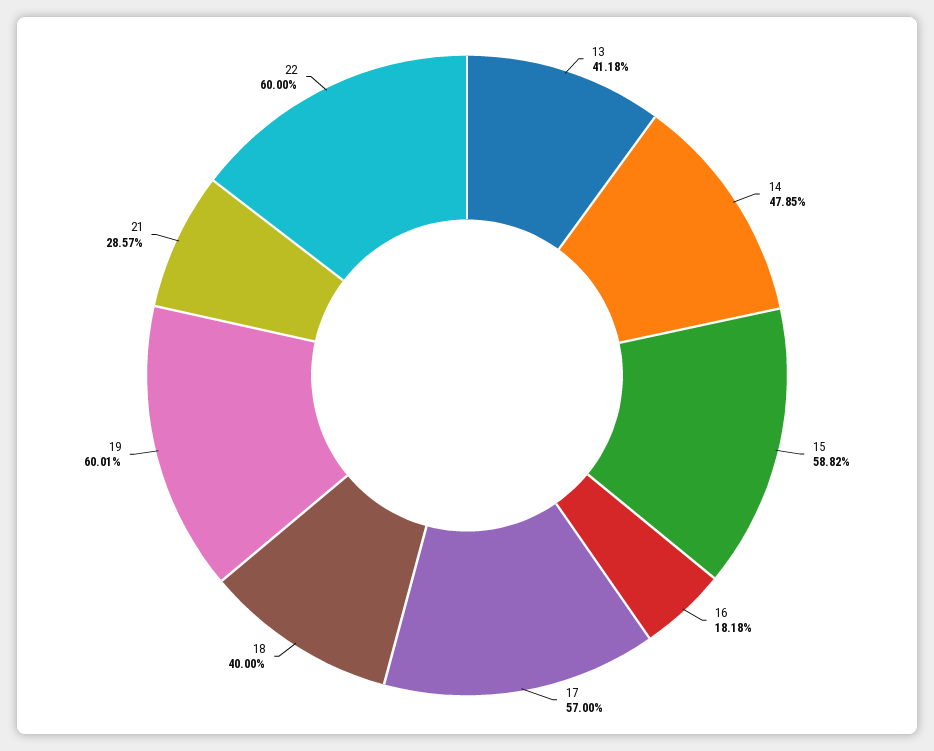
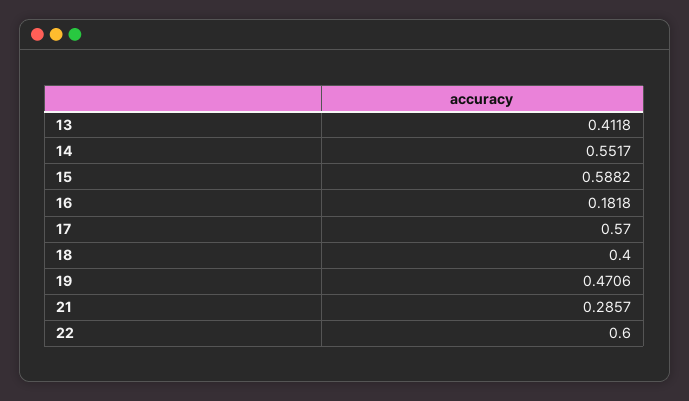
  {
    "13": 0.4118,
-   "14": 0.4785,
+   "14": 0.5517,
    "15": 0.5882,
    "16": 0.1818,
    "17": 0.57,
    "18": 0.4,
-   "19": 0.6001,
+   "19": 0.4706,
    "21": 0.2857,
    "22": 0.6
  }

